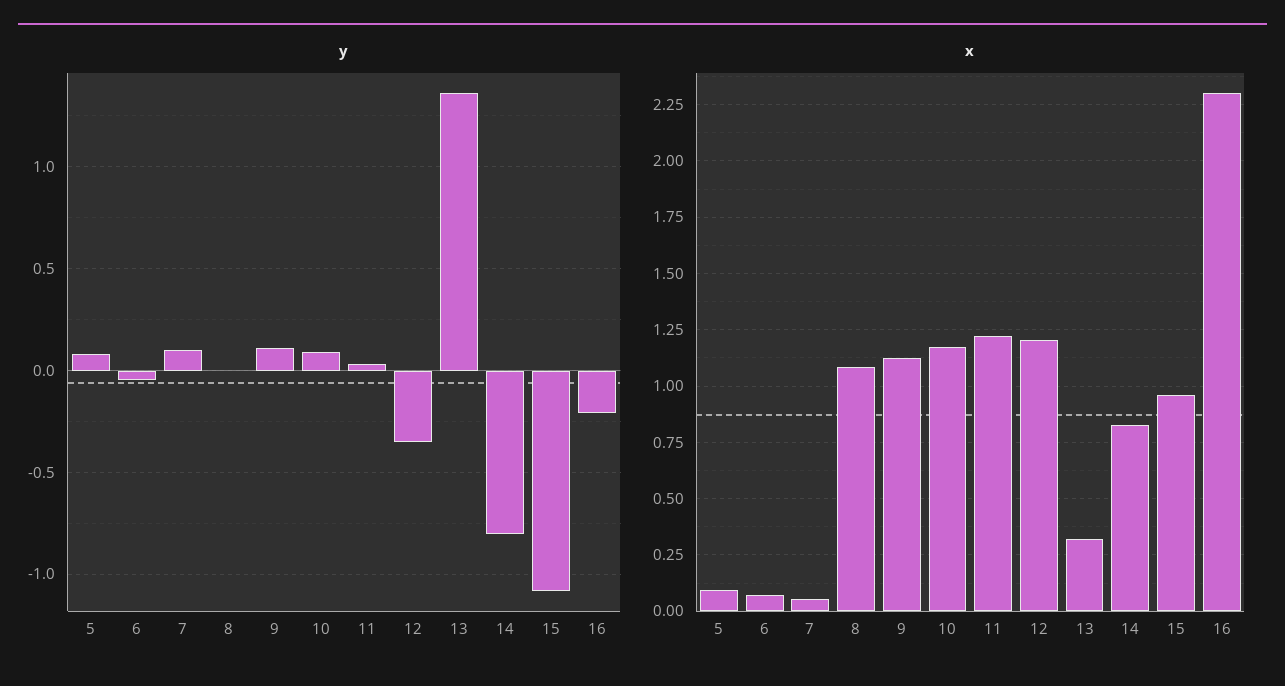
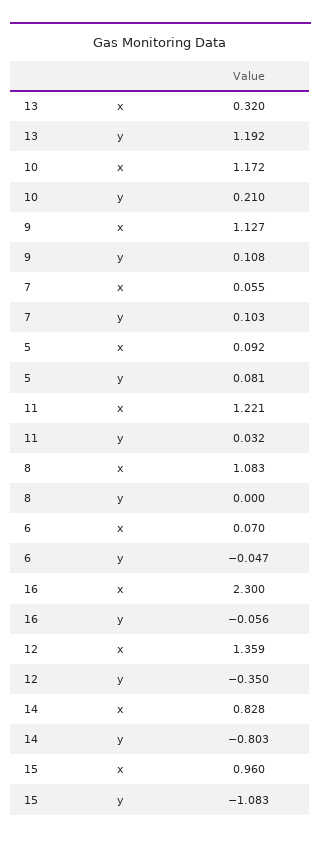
  {
    "y": {
      "5": 0.081,
      "6": -0.047,
      "7": 0.103,
      "8": 0,
      "9": 0.108,
-     "10": 0.1,
+     "10": 0.21,
      "11": 0.032,
      "12": -0.35,
-     "13": 1.35,
+     "13": 1.192,
      "14": -0.803,
      "15": -1.083,
-     "16": -0.2
+     "16": -0.056
    },
    "x": {
      "5": 0.092,
      "6": 0.07,
      "7": 0.055,
      "8": 1.083,
      "9": 1.127,
      "10": 1.172,
      "11": 1.221,
-     "12": 1.2,
+     "12": 1.359,
      "13": 0.32,
      "14": 0.828,
      "15": 0.96,
      "16": 2.3
    }
  }

